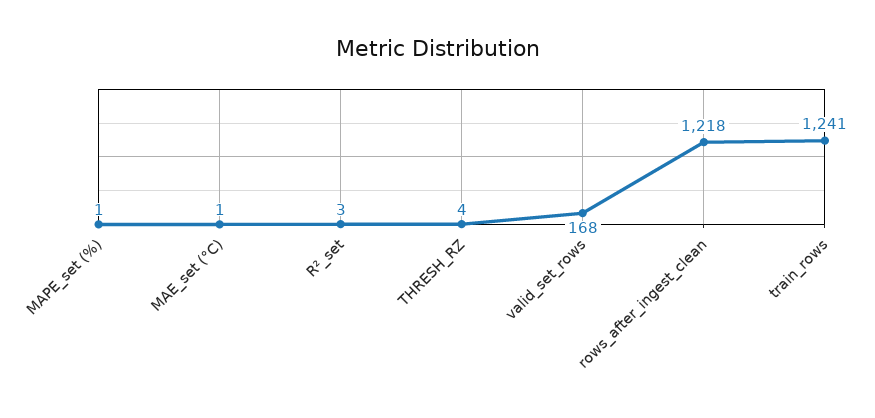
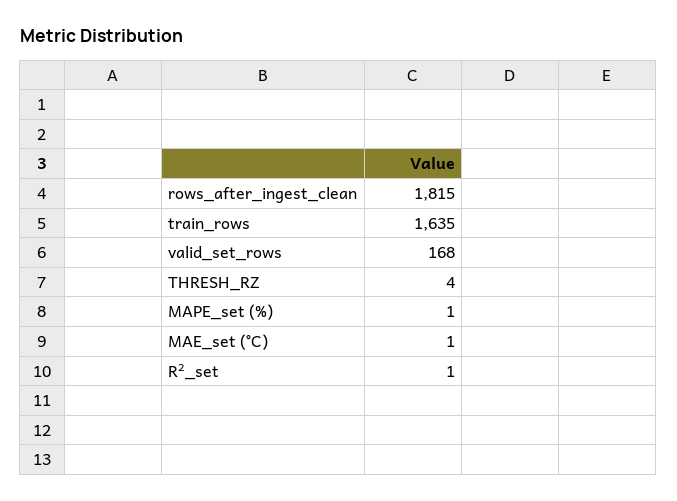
  {
    "MAPE_set (%)": 1,
    "MAE_set (°C)": 1,
-   "R²_set": 3,
+   "R²_set": 1,
    "THRESH_RZ": 4,
    "valid_set_rows": 168,
-   "rows_after_ingest_clean": 1218,
+   "rows_after_ingest_clean": 1815,
-   "train_rows": 1241
+   "train_rows": 1635
  }

